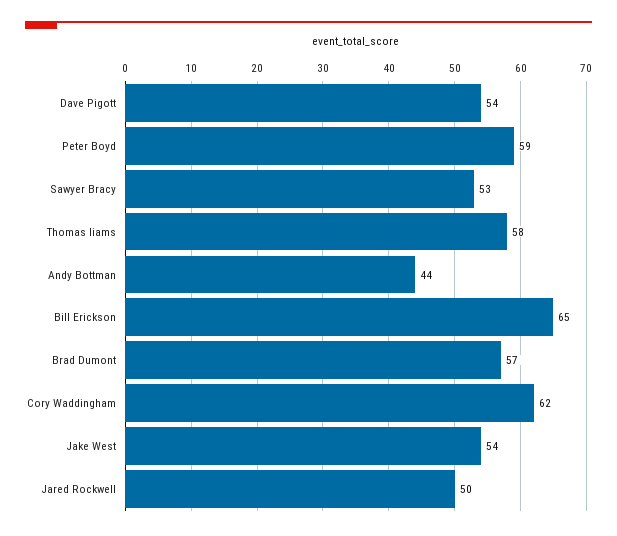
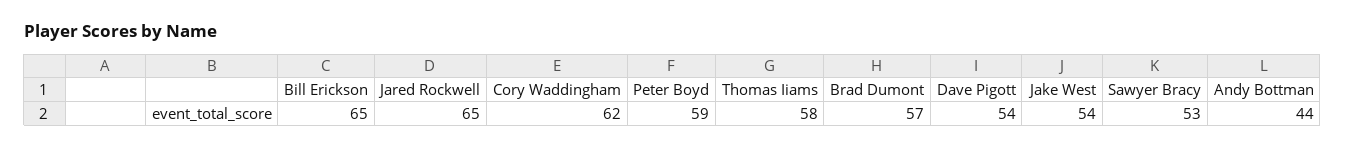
  {
    "Dave Pigott": 54,
    "Peter Boyd": 59,
    "Sawyer Bracy": 53,
    "Thomas Iiams": 58,
    "Andy Bottman": 44,
    "Bill Erickson": 65,
    "Brad Dumont": 57,
    "Cory Waddingham": 62,
    "Jake West": 54,
-   "Jared Rockwell": 50
+   "Jared Rockwell": 65
  }

